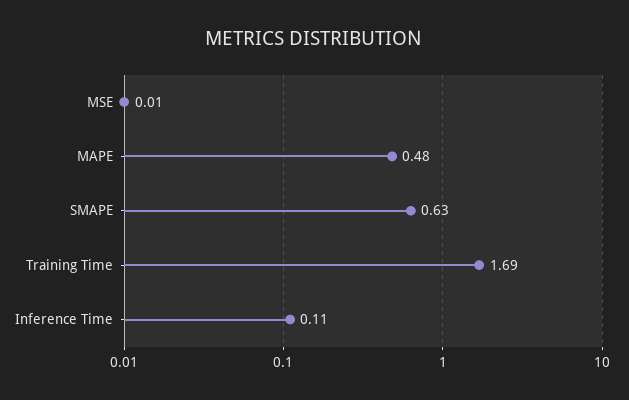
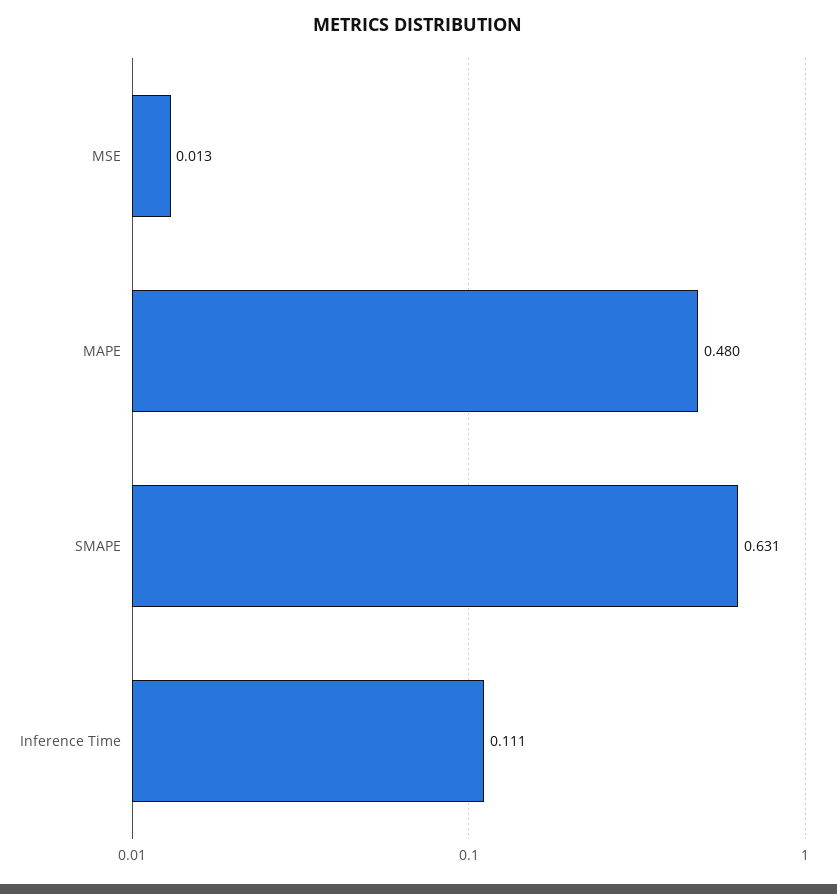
  {
    "MSE": 0.013,
    "MAPE": 0.48,
    "SMAPE": 0.631,
-   "Training Time": 1.69,
    "Inference Time": 0.111
  }

